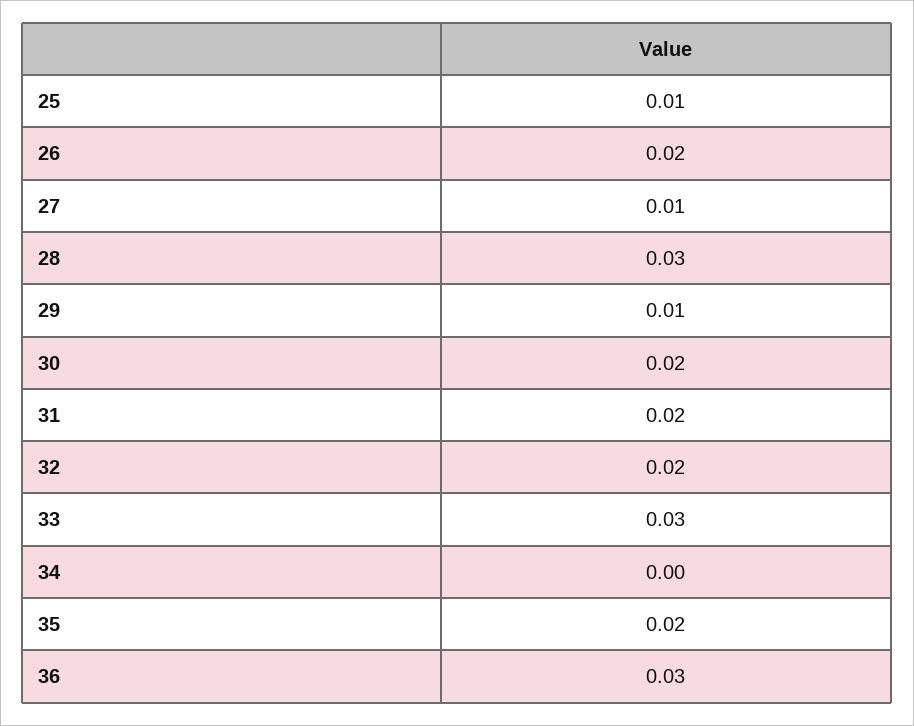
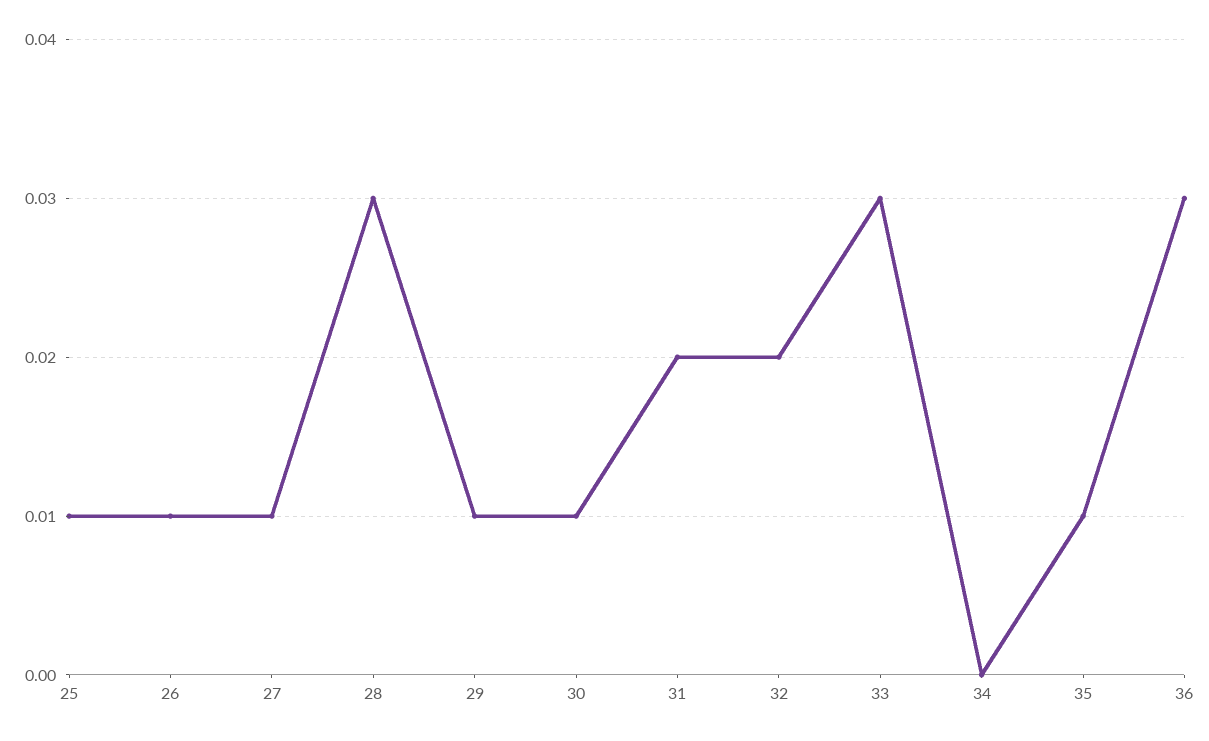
  {
    "25": 0.01,
-   "26": 0.02,
+   "26": 0.01,
    "27": 0.01,
    "28": 0.03,
    "29": 0.01,
-   "30": 0.02,
+   "30": 0.01,
    "31": 0.02,
    "32": 0.02,
    "33": 0.03,
    "34": 0,
-   "35": 0.02,
+   "35": 0.01,
    "36": 0.03
  }

